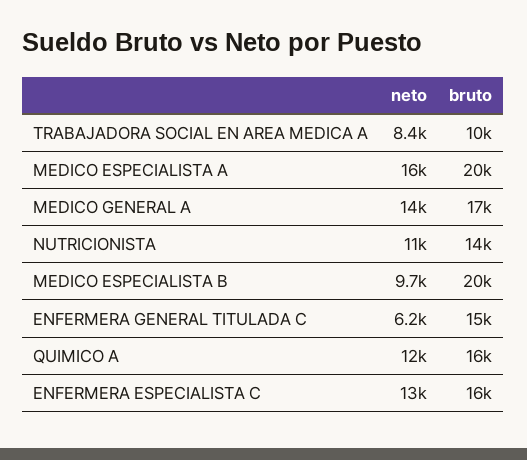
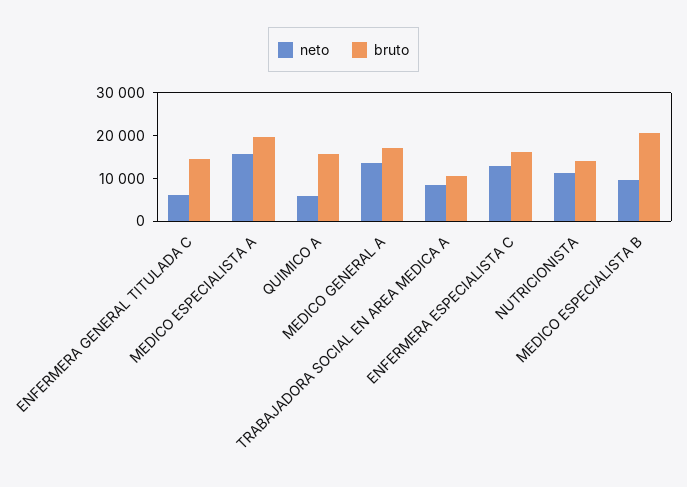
  {
    "neto": {
      "TRABAJADORA SOCIAL EN AREA MEDICA A": 8400,
      "MEDICO ESPECIALISTA A": 16000,
      "MEDICO GENERAL A": 14000,
      "NUTRICIONISTA": 11000,
      "MEDICO ESPECIALISTA B": 9700,
      "ENFERMERA GENERAL TITULADA C": 6200,
-     "QUIMICO A": 12000,
+     "QUIMICO A": 6000,
      "ENFERMERA ESPECIALISTA C": 13000
    },
    "bruto": {
      "TRABAJADORA SOCIAL EN AREA MEDICA A": 10000,
      "MEDICO ESPECIALISTA A": 20000,
      "MEDICO GENERAL A": 17000,
      "NUTRICIONISTA": 14000,
      "MEDICO ESPECIALISTA B": 20000,
      "ENFERMERA GENERAL TITULADA C": 15000,
      "QUIMICO A": 16000,
      "ENFERMERA ESPECIALISTA C": 16000
    }
  }

